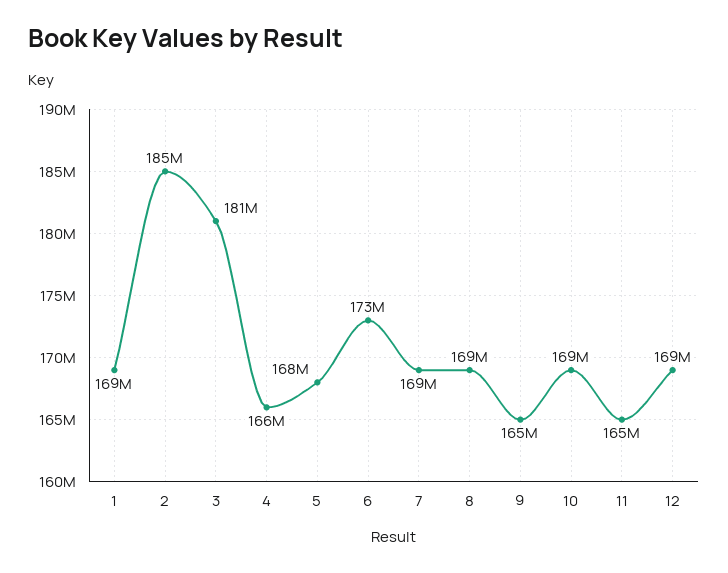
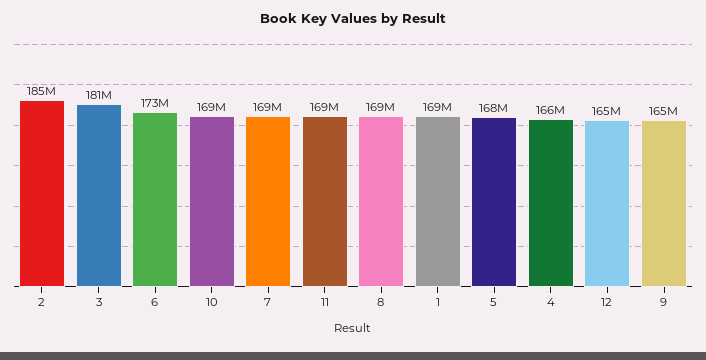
  {
    "1": 169000000,
    "2": 185000000,
    "3": 181000000,
    "4": 166000000,
    "5": 168000000,
    "6": 173000000,
    "7": 169000000,
    "8": 169000000,
    "9": 165000000,
    "10": 169000000,
-   "11": 165000000,
+   "11": 169000000,
-   "12": 169000000
+   "12": 165000000
  }

